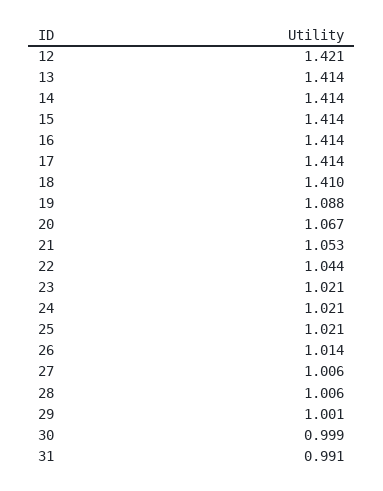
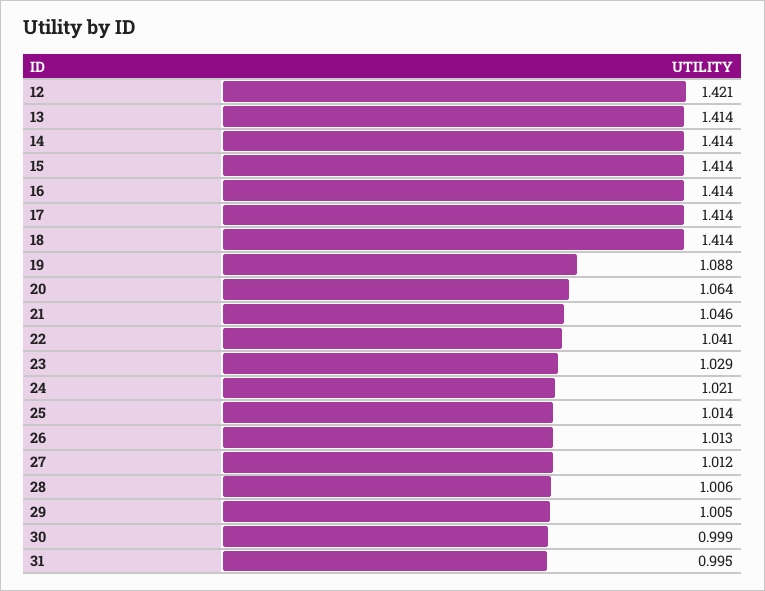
  {
    "12": 1.421,
    "13": 1.414,
    "14": 1.414,
    "15": 1.414,
    "16": 1.414,
    "17": 1.414,
-   "18": 1.41,
+   "18": 1.414,
    "19": 1.088,
-   "20": 1.067,
+   "20": 1.064,
-   "21": 1.053,
+   "21": 1.046,
-   "22": 1.044,
+   "22": 1.041,
-   "23": 1.021,
+   "23": 1.029,
    "24": 1.021,
-   "25": 1.021,
+   "25": 1.014,
-   "26": 1.014,
+   "26": 1.013,
-   "27": 1.006,
+   "27": 1.012,
    "28": 1.006,
-   "29": 1.001,
+   "29": 1.005,
    "30": 0.999,
-   "31": 0.991
+   "31": 0.995
  }

